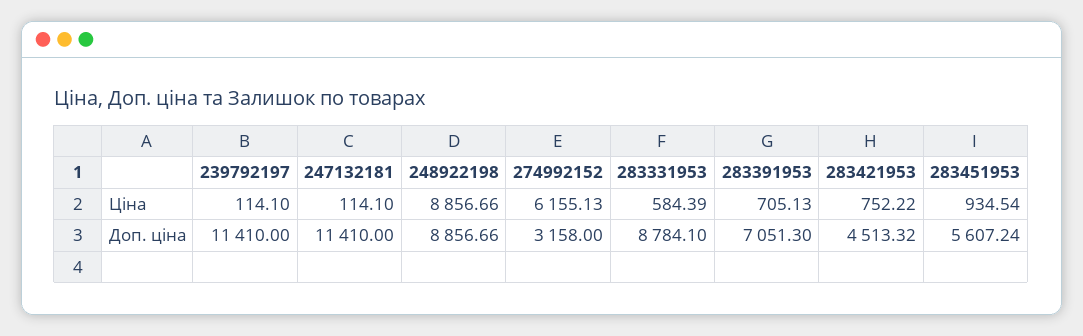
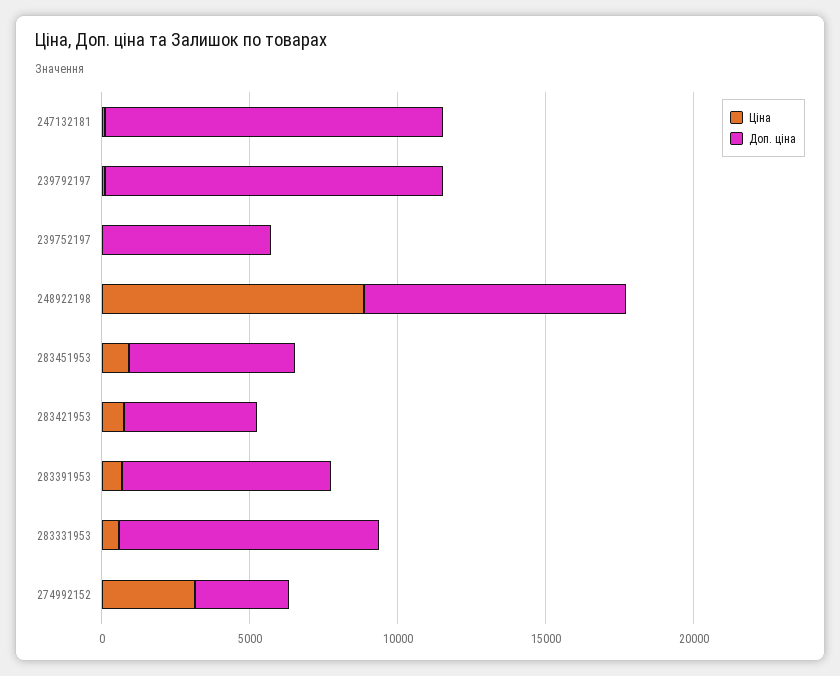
  {
    "Ціна": {
      "239792197": 114.1,
      "247132181": 114.1,
      "248922198": 8856.66,
-     "274992152": 6155.13,
+     "274992152": 3000,
      "283331953": 584.39,
      "283391953": 705.13,
      "283421953": 752.22,
-     "283451953": 934.54
+     "283451953": 934.54,
+     "239752197": 0
    },
    "Доп. ціна": {
      "239792197": 11410,
      "247132181": 11410,
      "248922198": 8856.66,
      "274992152": 3158,
      "283331953": 8784.1,
      "283391953": 7051.3,
      "283421953": 4513.32,
-     "283451953": 5607.24
+     "283451953": 5607.24,
+     "239752197": 6000
    }
  }

